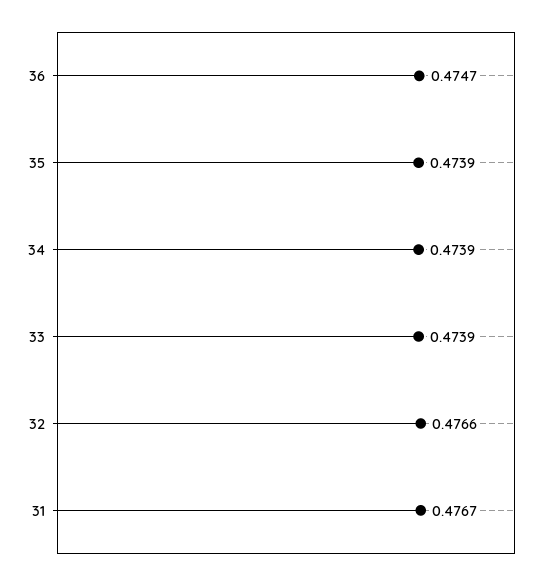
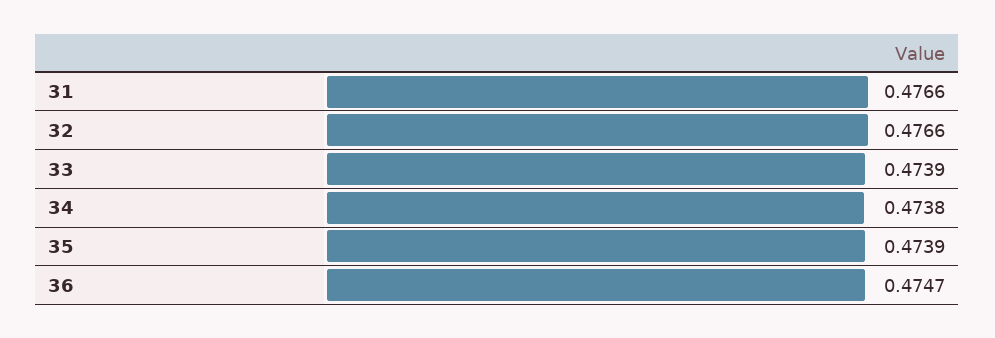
  {
    "36": 0.4747,
    "35": 0.4739,
-   "34": 0.4739,
+   "34": 0.4738,
    "33": 0.4739,
    "32": 0.4766,
-   "31": 0.4767
+   "31": 0.4766
  }

